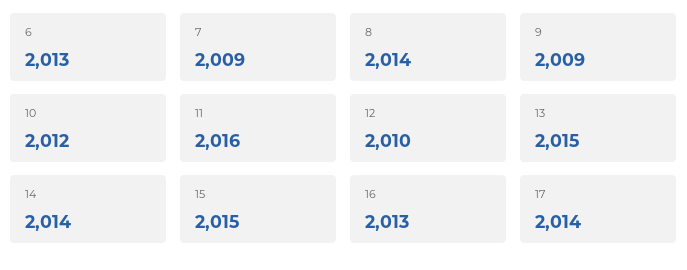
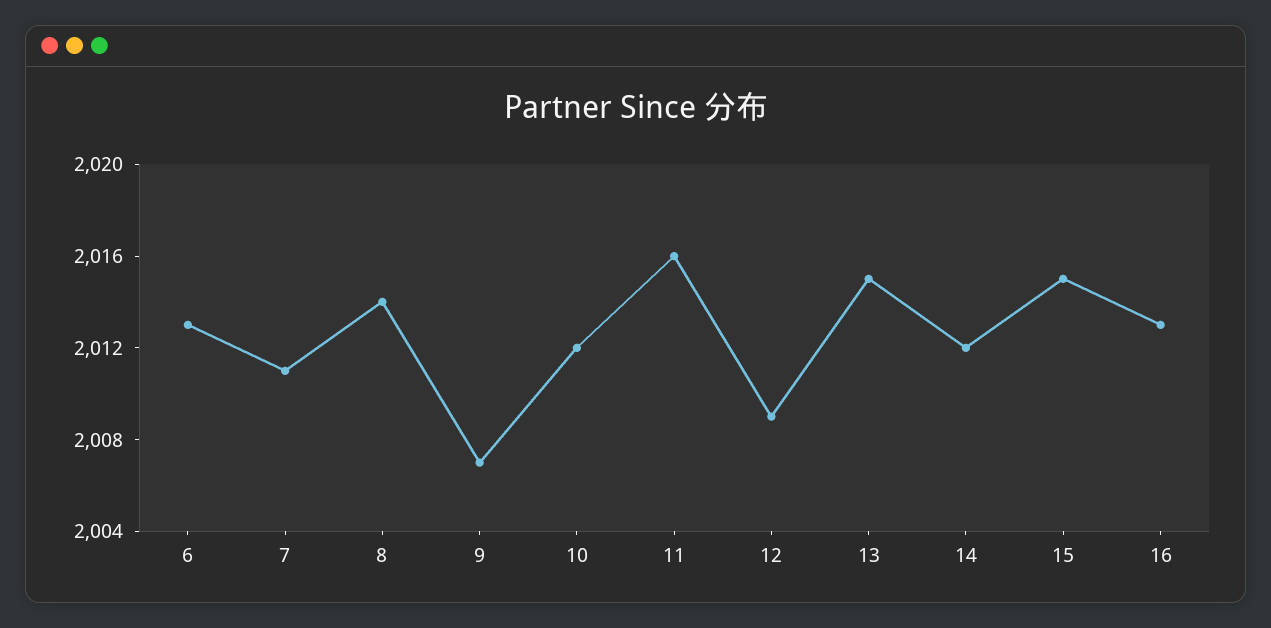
  {
    "6": 2013,
-   "7": 2009,
+   "7": 2011,
    "8": 2014,
-   "9": 2009,
+   "9": 2007,
    "10": 2012,
    "11": 2016,
-   "12": 2010,
+   "12": 2009,
    "13": 2015,
-   "14": 2014,
+   "14": 2012,
    "15": 2015,
-   "16": 2013,
+   "16": 2013
-   "17": 2014
  }

